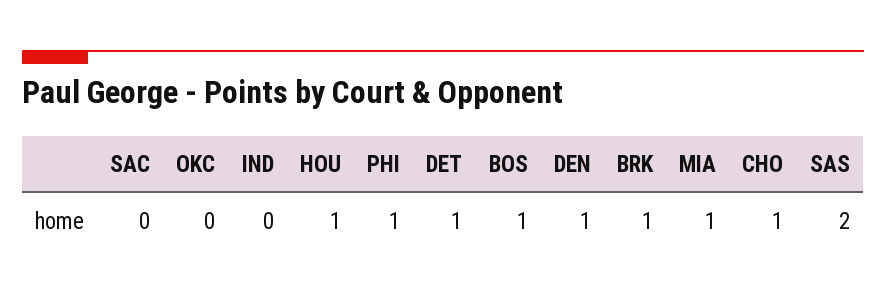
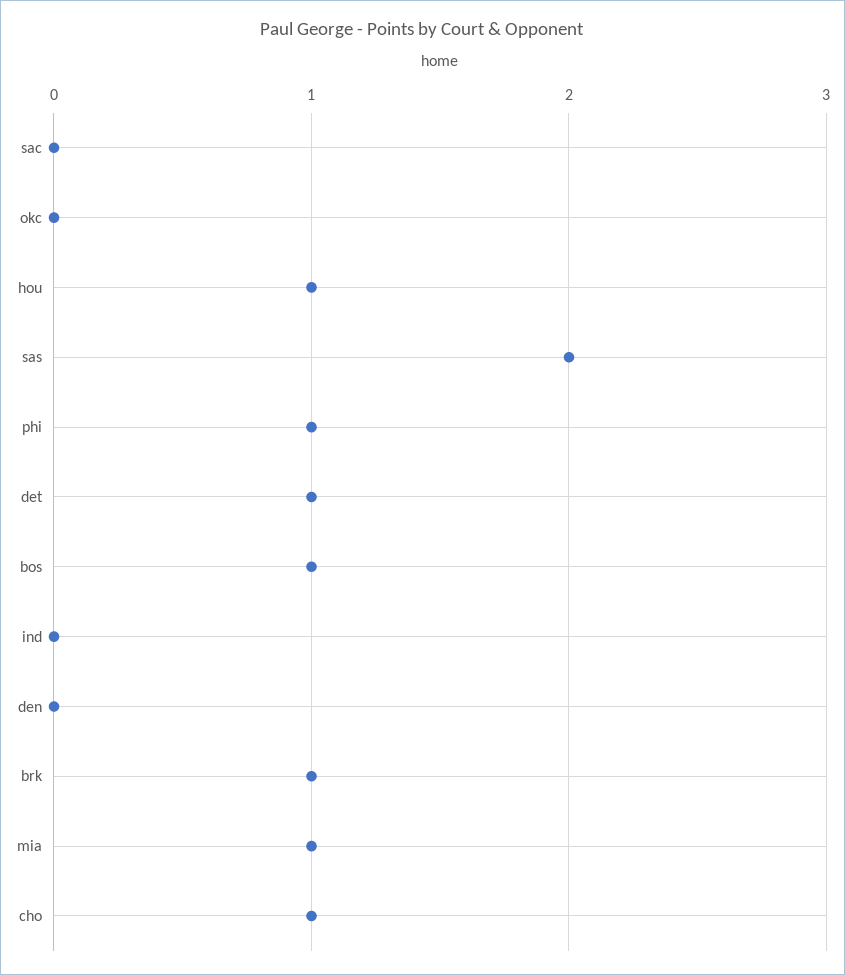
  {
    "SAC": 0,
    "OKC": 0,
    "IND": 0,
    "HOU": 1,
    "PHI": 1,
    "DET": 1,
    "BOS": 1,
-   "DEN": 1,
+   "DEN": 0,
    "BRK": 1,
    "MIA": 1,
    "CHO": 1,
    "SAS": 2
  }

